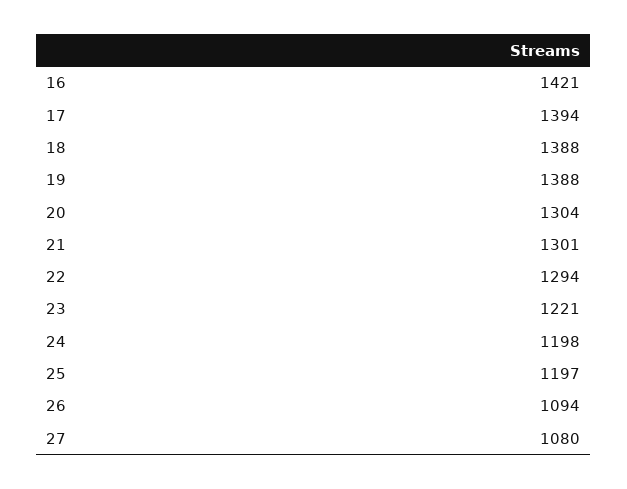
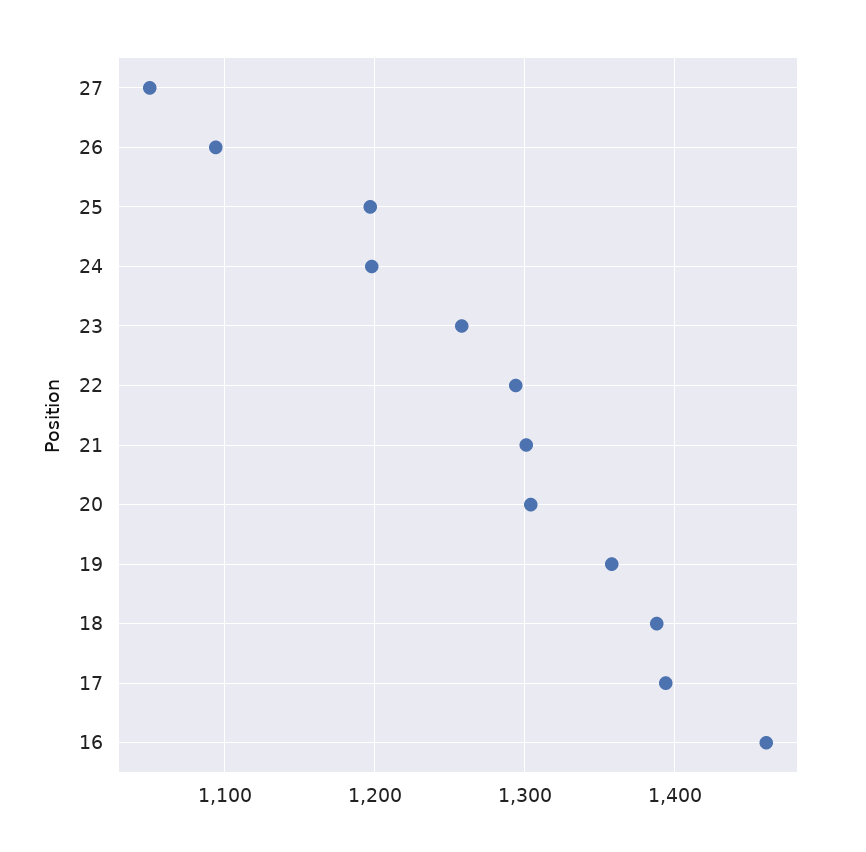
  {
-   "16": 1421,
+   "16": 1460,
    "17": 1394,
    "18": 1388,
-   "19": 1388,
+   "19": 1360,
    "20": 1304,
    "21": 1301,
    "22": 1294,
-   "23": 1221,
+   "23": 1260,
    "24": 1198,
    "25": 1197,
    "26": 1094,
-   "27": 1080
+   "27": 1050
  }

